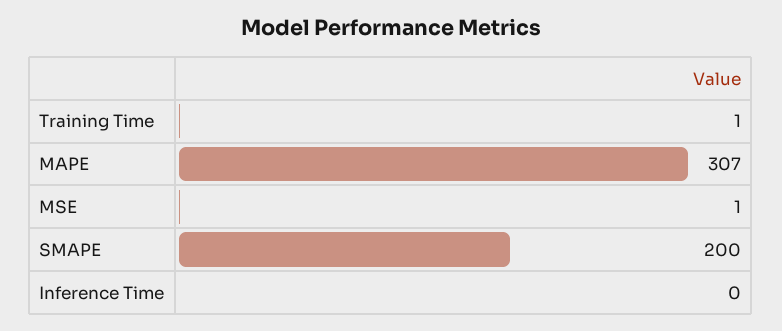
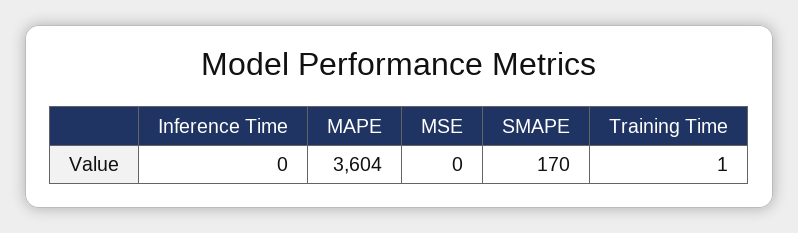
  {
    "Training Time": 1,
-   "MAPE": 307,
+   "MAPE": 3604,
-   "MSE": 1,
+   "MSE": 0,
-   "SMAPE": 200,
+   "SMAPE": 170,
    "Inference Time": 0
  }

